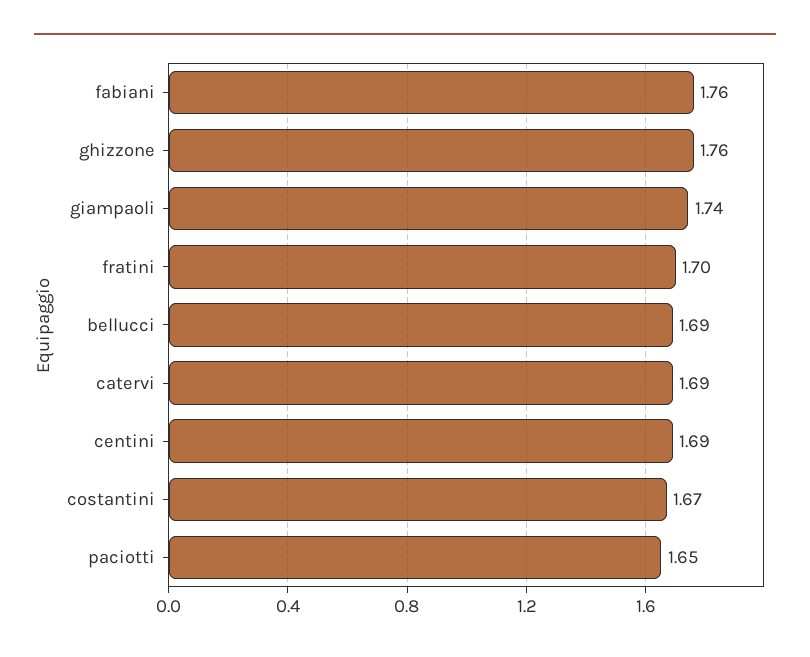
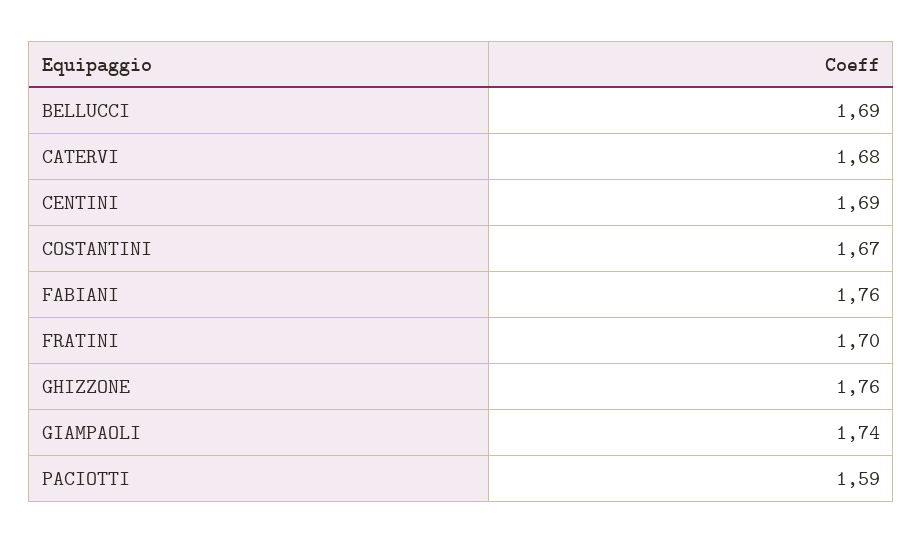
  {
    "fabiani": 1.76,
    "ghizzone": 1.76,
    "giampaoli": 1.74,
    "fratini": 1.7,
    "bellucci": 1.69,
-   "catervi": 1.69,
+   "catervi": 1.68,
    "centini": 1.69,
    "costantini": 1.67,
-   "paciotti": 1.65
+   "paciotti": 1.59
  }

